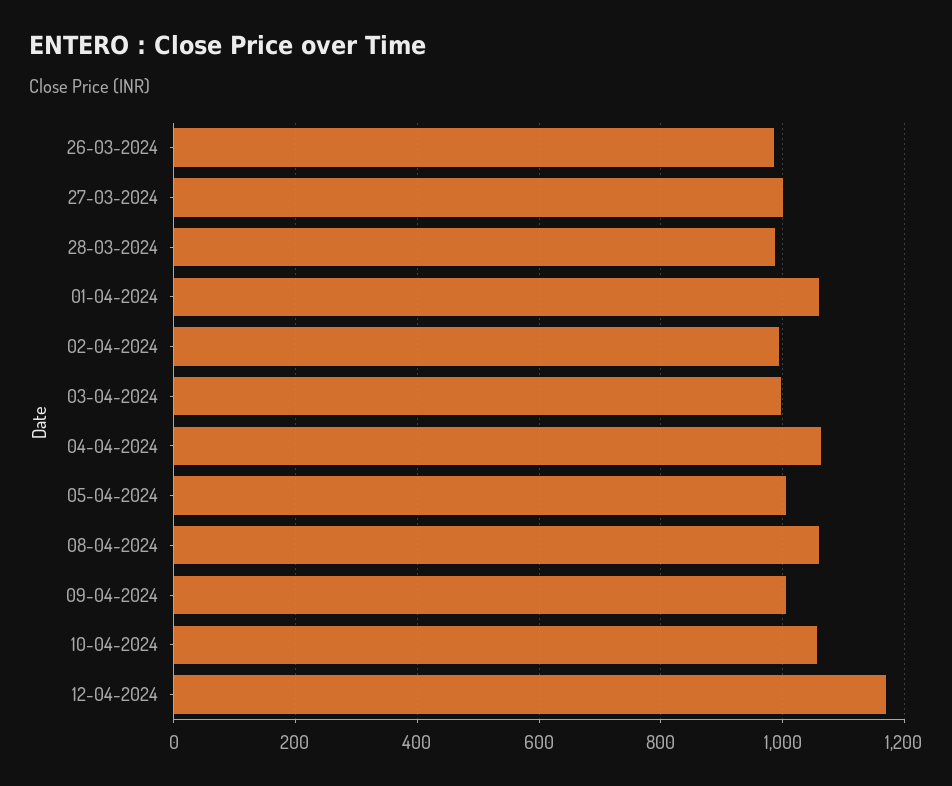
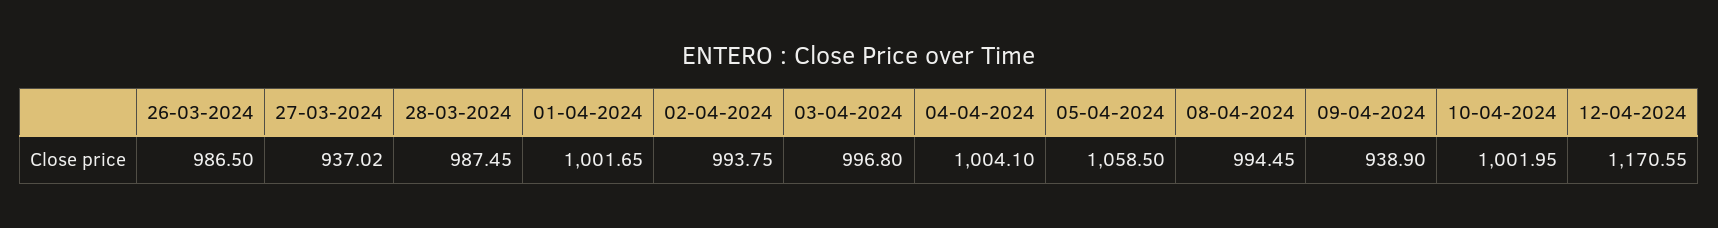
  {
    "26-03-2024": 986.5,
-   "27-03-2024": 1000,
+   "27-03-2024": 937.02,
    "28-03-2024": 987.45,
-   "01-04-2024": 1060,
+   "01-04-2024": 1001.65,
    "02-04-2024": 993.75,
    "03-04-2024": 996.8,
-   "04-04-2024": 1060,
+   "04-04-2024": 1004.1,
-   "05-04-2024": 1000,
+   "05-04-2024": 1058.5,
-   "08-04-2024": 1060,
+   "08-04-2024": 994.45,
-   "09-04-2024": 1000,
+   "09-04-2024": 938.9,
-   "10-04-2024": 1060,
+   "10-04-2024": 1001.95,
    "12-04-2024": 1170.55
  }

